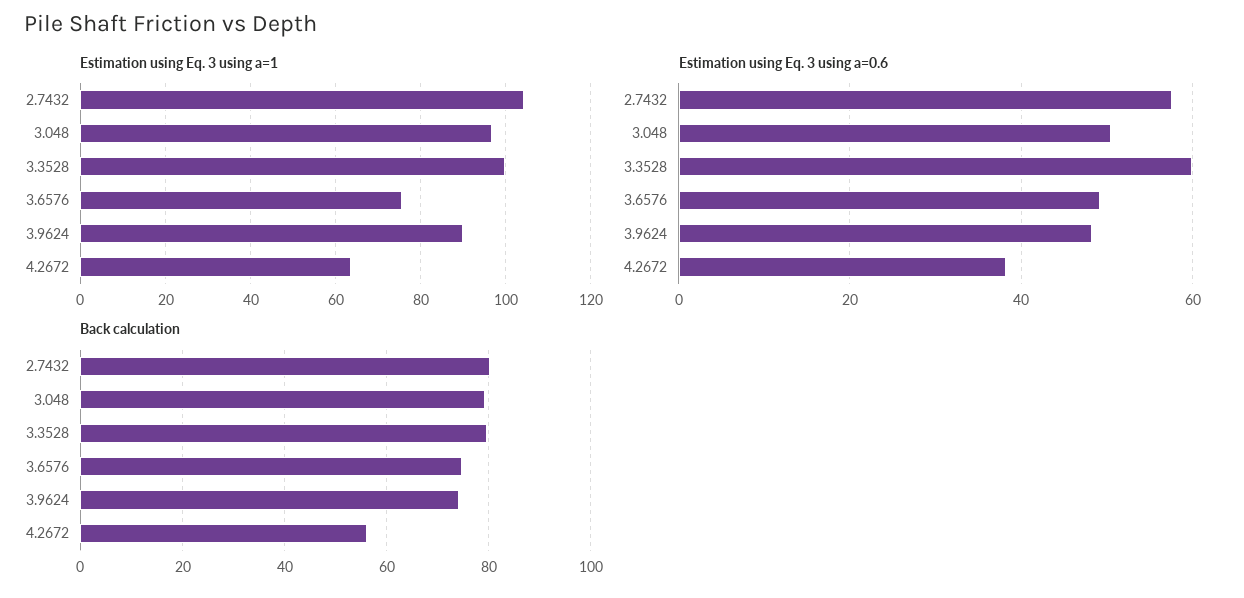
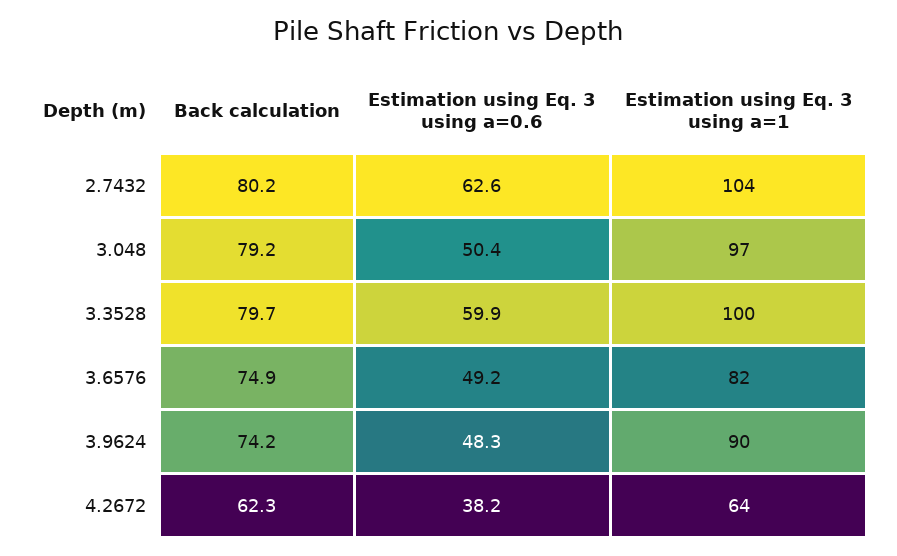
  {
    "Estimation using Eq. 3 using a=1": {
      "2.7432": 104,
      "3.048": 97,
      "3.3528": 100,
-     "3.6576": 76,
+     "3.6576": 82,
      "3.9624": 90,
      "4.2672": 64
    },
    "Estimation using Eq. 3 using a=0.6": {
-     "2.7432": 58,
+     "2.7432": 62.6,
      "3.048": 50.4,
      "3.3528": 59.9,
      "3.6576": 49.2,
      "3.9624": 48.3,
      "4.2672": 38.2
    },
    "Back calculation": {
      "2.7432": 80.2,
      "3.048": 79.2,
      "3.3528": 79.7,
      "3.6576": 74.9,
      "3.9624": 74.2,
-     "4.2672": 56
+     "4.2672": 62.3
    }
  }

